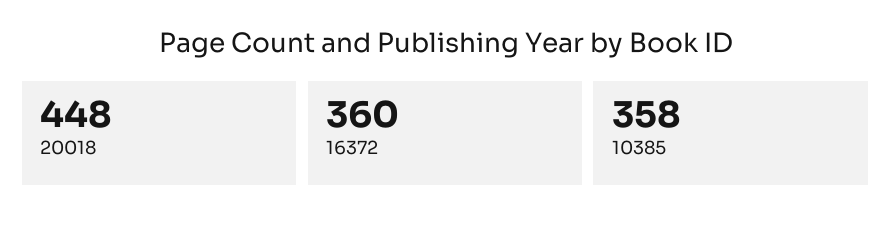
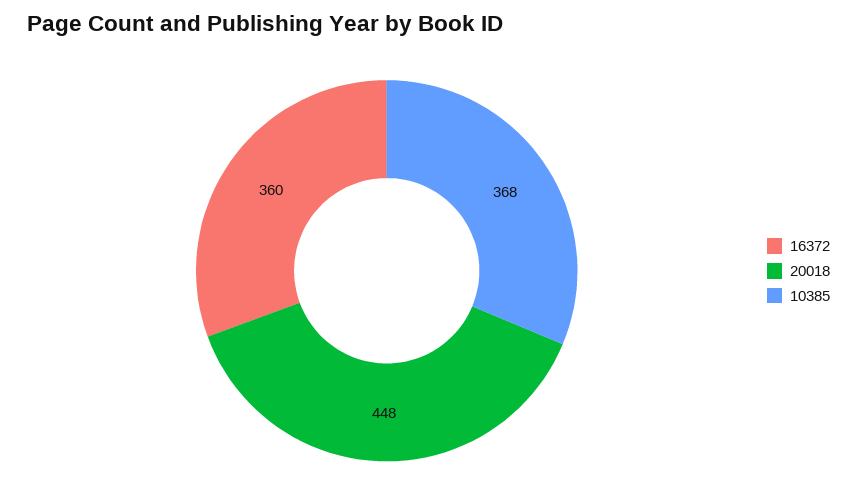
  {
    "20018": 448,
    "16372": 360,
-   "10385": 358
+   "10385": 368
  }

